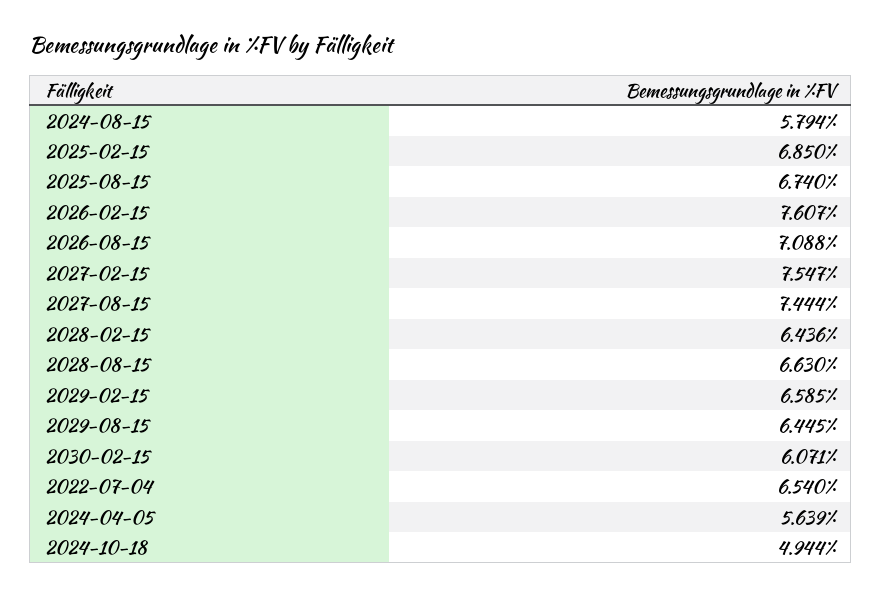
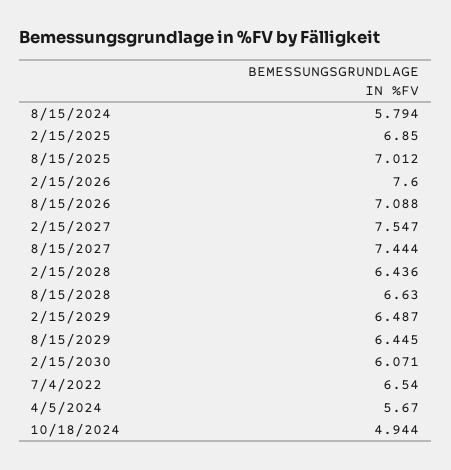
  {
    "2024-08-15": 5.794,
    "2025-02-15": 6.85,
-   "2025-08-15": 6.74,
+   "2025-08-15": 7.012,
-   "2026-02-15": 7.607,
+   "2026-02-15": 7.6,
    "2026-08-15": 7.088,
    "2027-02-15": 7.547,
    "2027-08-15": 7.444,
    "2028-02-15": 6.436,
    "2028-08-15": 6.63,
-   "2029-02-15": 6.585,
+   "2029-02-15": 6.487,
    "2029-08-15": 6.445,
    "2030-02-15": 6.071,
    "2022-07-04": 6.54,
-   "2024-04-05": 5.639,
+   "2024-04-05": 5.67,
    "2024-10-18": 4.944
  }

